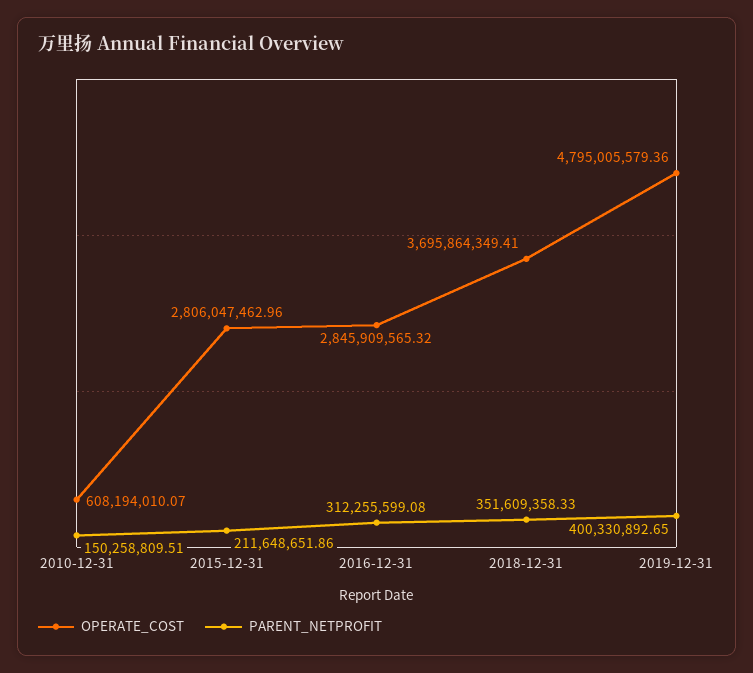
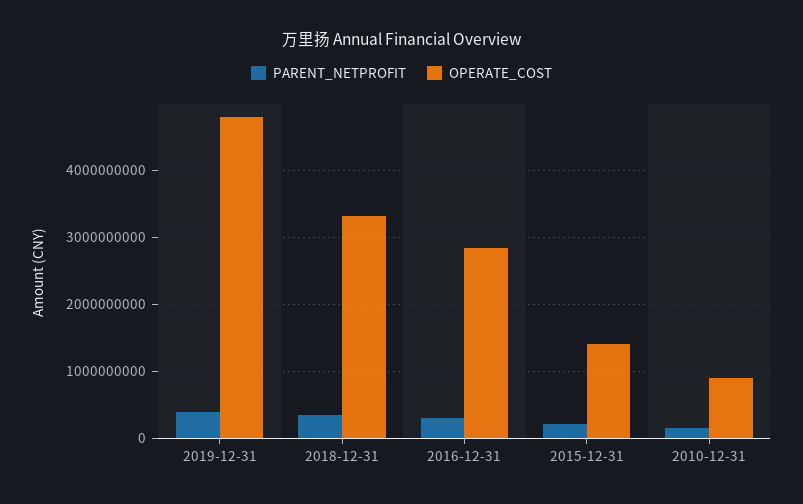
  {
    "OPERATE_COST": {
-     "2010-12-31": 608194010.07,
+     "2010-12-31": 900000000,
-     "2015-12-31": 2806047462.96,
+     "2015-12-31": 1400000000,
      "2016-12-31": 2845909565.32,
-     "2018-12-31": 3695864349.41,
+     "2018-12-31": 3300000000,
      "2019-12-31": 4795005579.36
    },
    "PARENT_NETPROFIT": {
      "2010-12-31": 150258809.51,
      "2015-12-31": 211648651.86,
      "2016-12-31": 312255599.08,
      "2018-12-31": 351609358.33,
      "2019-12-31": 400330892.65
    }
  }

